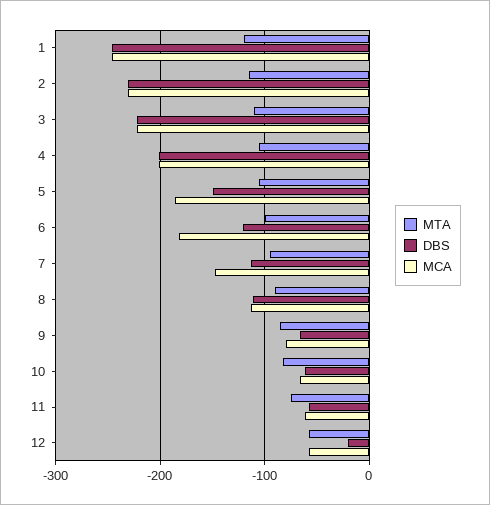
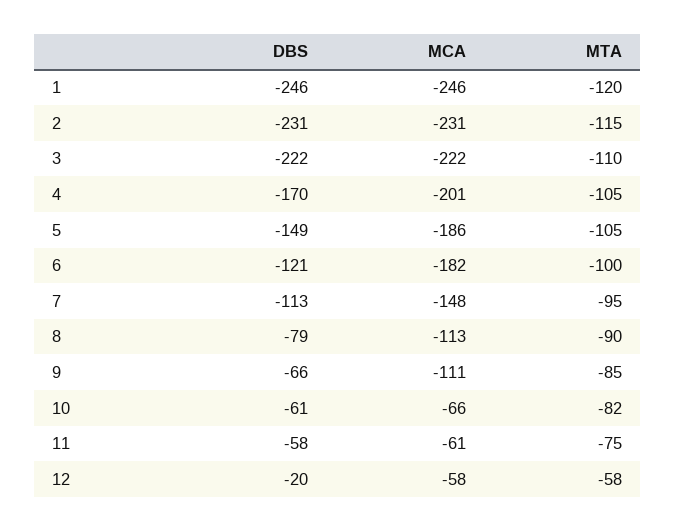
  {
    "MTA": {
      "1": -120,
      "2": -115,
      "3": -110,
      "4": -105,
      "5": -105,
      "6": -100,
      "7": -95,
      "8": -90,
      "9": -85,
      "10": -82,
      "11": -75,
      "12": -58
    },
    "DBS": {
      "1": -246,
      "2": -231,
      "3": -222,
-     "4": -200,
+     "4": -170,
      "5": -149,
      "6": -121,
      "7": -113,
-     "8": -110,
+     "8": -79,
      "9": -66,
      "10": -61,
      "11": -58,
      "12": -20
    },
    "MCA": {
      "1": -246,
      "2": -231,
      "3": -222,
      "4": -201,
      "5": -186,
      "6": -182,
      "7": -148,
      "8": -113,
-     "9": -80,
+     "9": -111,
      "10": -66,
      "11": -61,
      "12": -58
    }
  }

